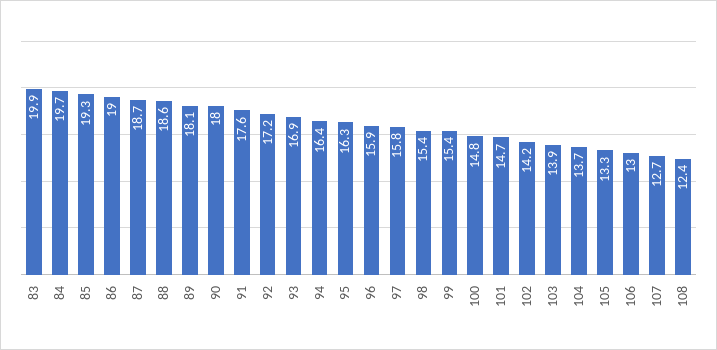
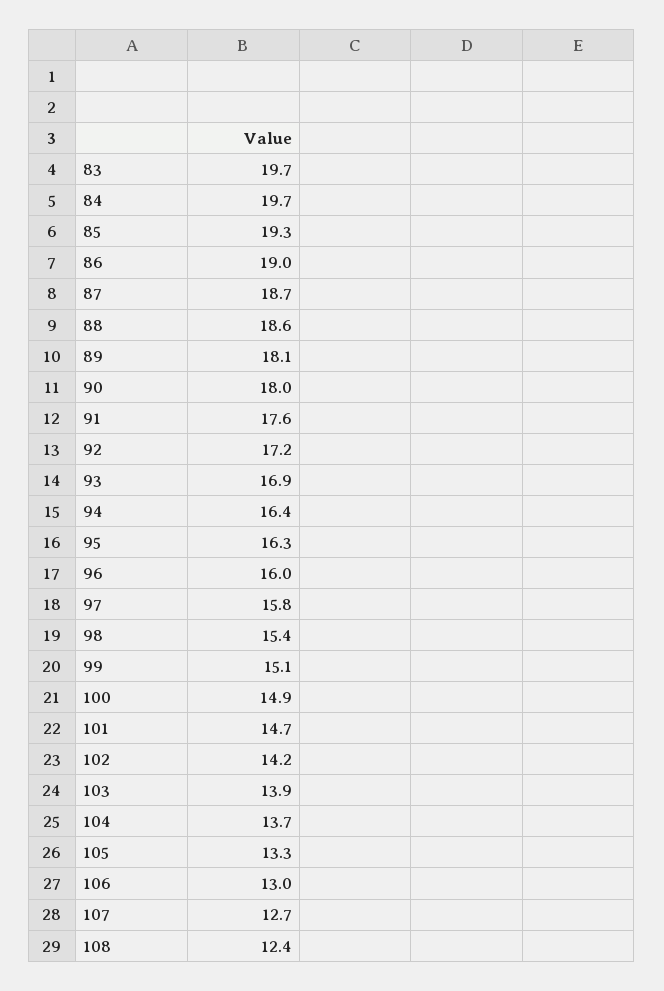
  {
-   "83": 19.9,
+   "83": 19.7,
    "84": 19.7,
    "85": 19.3,
    "86": 19,
    "87": 18.7,
    "88": 18.6,
    "89": 18.1,
    "90": 18,
    "91": 17.6,
    "92": 17.2,
    "93": 16.9,
    "94": 16.4,
    "95": 16.3,
-   "96": 15.9,
+   "96": 16,
    "97": 15.8,
    "98": 15.4,
-   "99": 15.4,
+   "99": 15.1,
-   "100": 14.8,
+   "100": 14.9,
    "101": 14.7,
    "102": 14.2,
    "103": 13.9,
    "104": 13.7,
    "105": 13.3,
    "106": 13,
    "107": 12.7,
    "108": 12.4
  }

